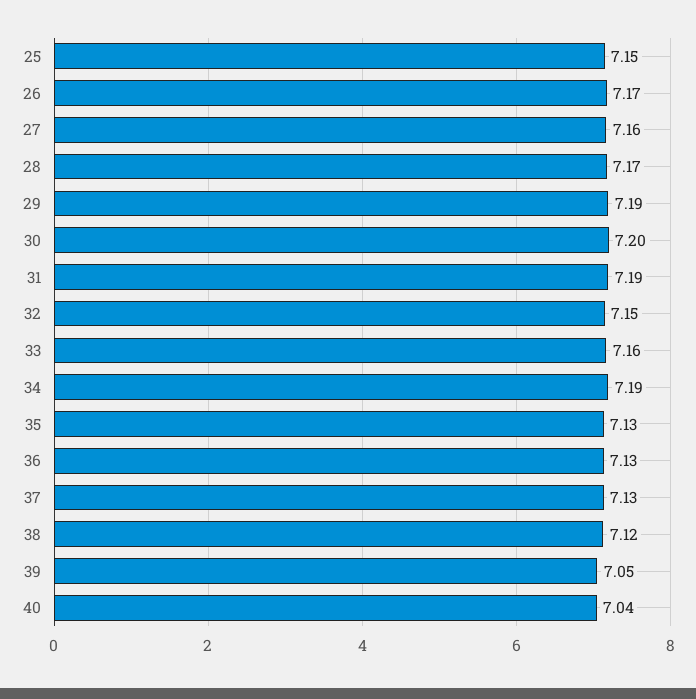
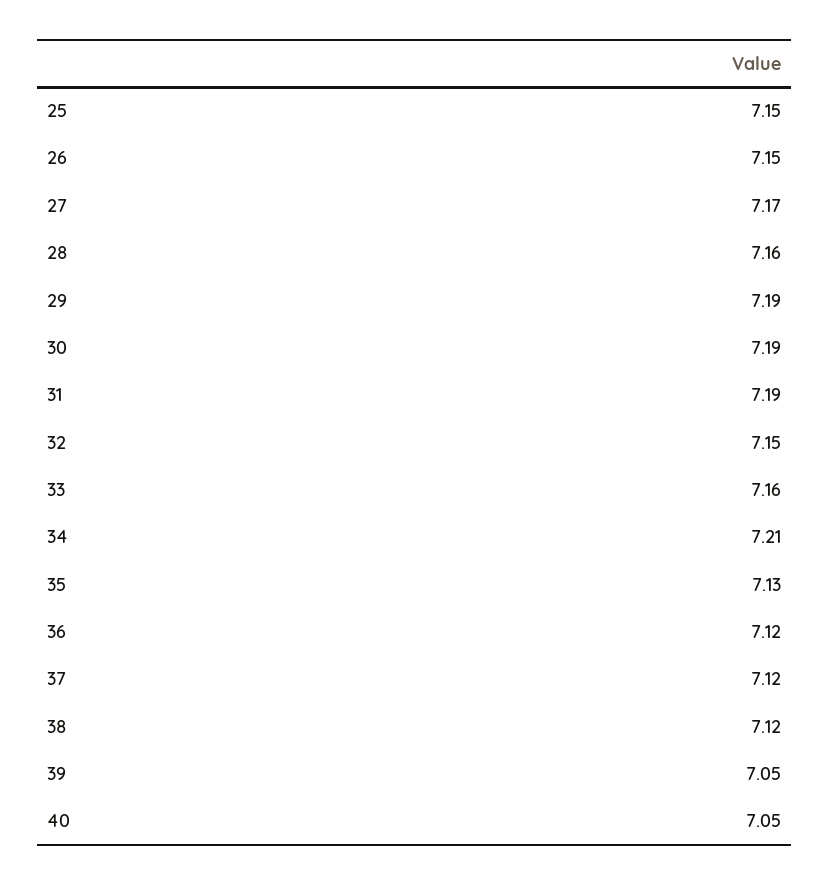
  {
    "25": 7.15,
-   "26": 7.17,
+   "26": 7.15,
-   "27": 7.16,
+   "27": 7.17,
-   "28": 7.17,
+   "28": 7.16,
    "29": 7.19,
-   "30": 7.2,
+   "30": 7.19,
    "31": 7.19,
    "32": 7.15,
    "33": 7.16,
-   "34": 7.19,
+   "34": 7.21,
    "35": 7.13,
-   "36": 7.13,
+   "36": 7.12,
-   "37": 7.13,
+   "37": 7.12,
    "38": 7.12,
    "39": 7.05,
-   "40": 7.04
+   "40": 7.05
  }

